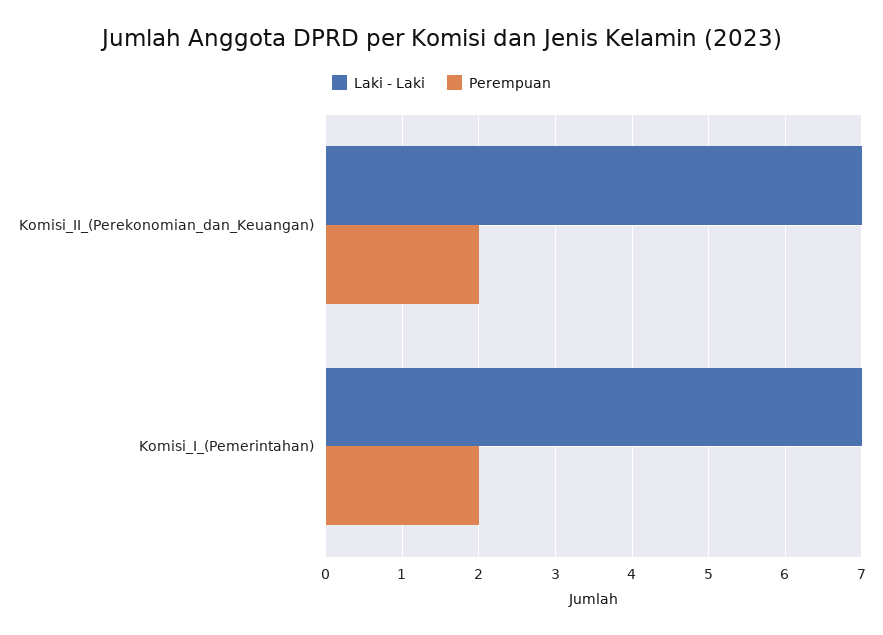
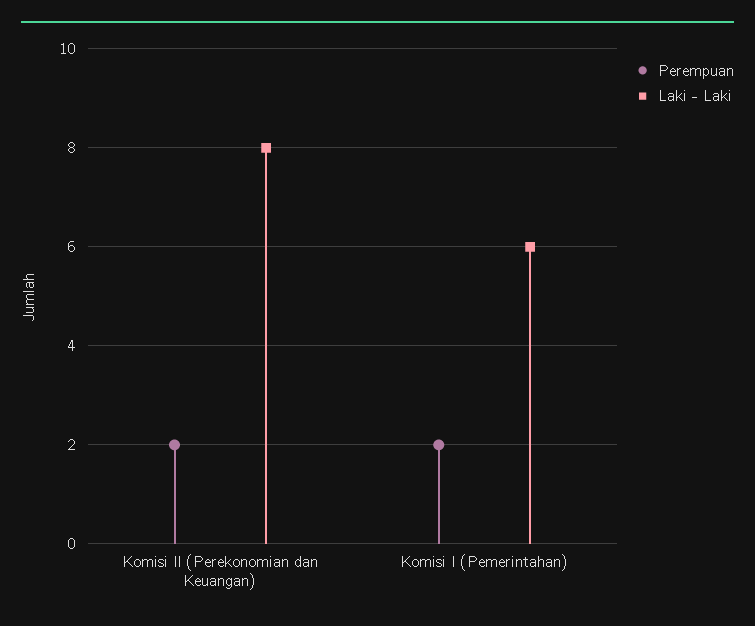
  {
    "Laki - Laki": {
-     "Komisi_II_(Perekonomian_dan_Keuangan)": 7,
+     "Komisi_II_(Perekonomian_dan_Keuangan)": 8,
-     "Komisi_I_(Pemerintahan)": 7
+     "Komisi_I_(Pemerintahan)": 6
    },
    "Perempuan": {
      "Komisi_II_(Perekonomian_dan_Keuangan)": 2,
      "Komisi_I_(Pemerintahan)": 2
    }
  }

